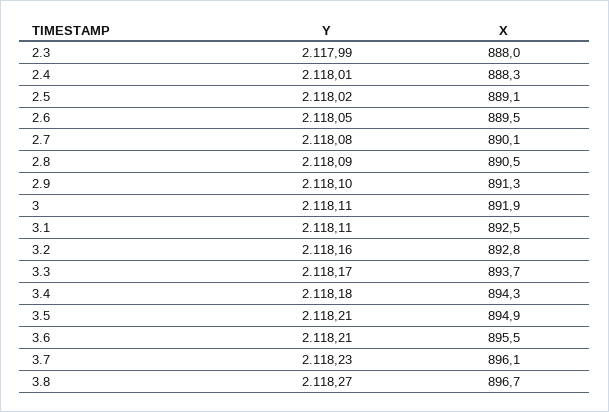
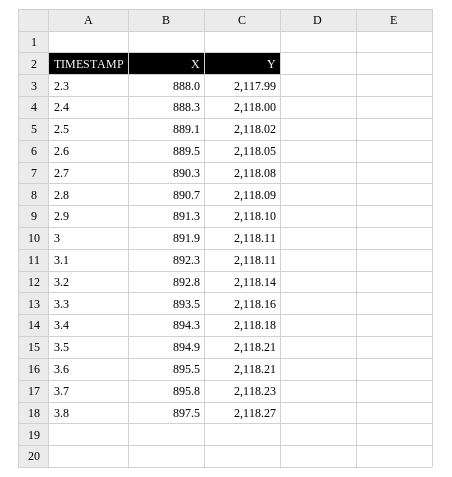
  {
    "Y": {
      "2.3": 2117.99,
-     "2.4": 2118.01,
+     "2.4": 2118,
      "2.5": 2118.02,
      "2.6": 2118.05,
      "2.7": 2118.08,
      "2.8": 2118.09,
      "2.9": 2118.1,
      "3": 2118.11,
      "3.1": 2118.11,
-     "3.2": 2118.16,
+     "3.2": 2118.14,
-     "3.3": 2118.17,
+     "3.3": 2118.16,
      "3.4": 2118.18,
      "3.5": 2118.21,
      "3.6": 2118.21,
      "3.7": 2118.23,
      "3.8": 2118.27
    },
    "X": {
      "2.3": 888,
      "2.4": 888.3,
      "2.5": 889.1,
      "2.6": 889.5,
-     "2.7": 890.1,
+     "2.7": 890.3,
-     "2.8": 890.5,
+     "2.8": 890.7,
      "2.9": 891.3,
      "3": 891.9,
-     "3.1": 892.5,
+     "3.1": 892.3,
      "3.2": 892.8,
-     "3.3": 893.7,
+     "3.3": 893.5,
      "3.4": 894.3,
      "3.5": 894.9,
      "3.6": 895.5,
-     "3.7": 896.1,
+     "3.7": 895.8,
-     "3.8": 896.7
+     "3.8": 897.5
    }
  }

